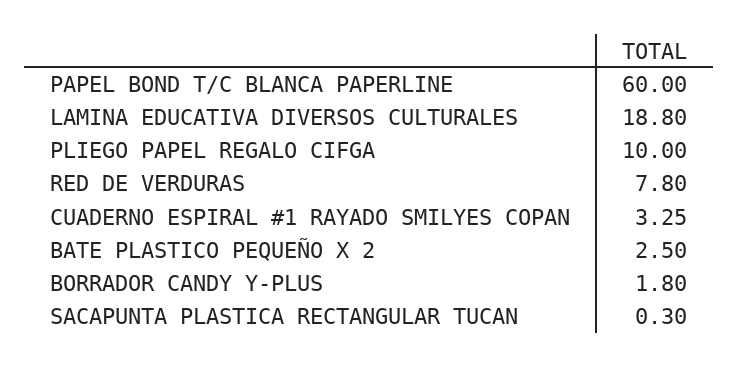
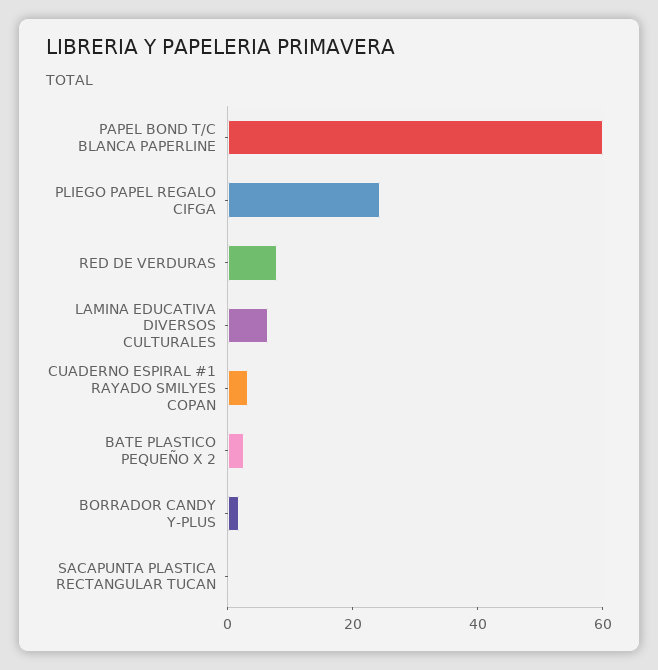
  {
    "PAPEL BOND T/C BLANCA PAPERLINE": 60,
-   "LAMINA EDUCATIVA DIVERSOS CULTURALES": 18.8,
+   "LAMINA EDUCATIVA DIVERSOS CULTURALES": 5,
-   "PLIEGO PAPEL REGALO CIFGA": 10,
+   "PLIEGO PAPEL REGALO CIFGA": 25,
    "RED DE VERDURAS": 7.8,
    "CUADERNO ESPIRAL #1 RAYADO SMILYES COPAN": 3.25,
    "BATE PLASTICO PEQUEÑO X 2": 2.5,
    "BORRADOR CANDY Y-PLUS": 1.8,
    "SACAPUNTA PLASTICA RECTANGULAR TUCAN": 0.3
  }

